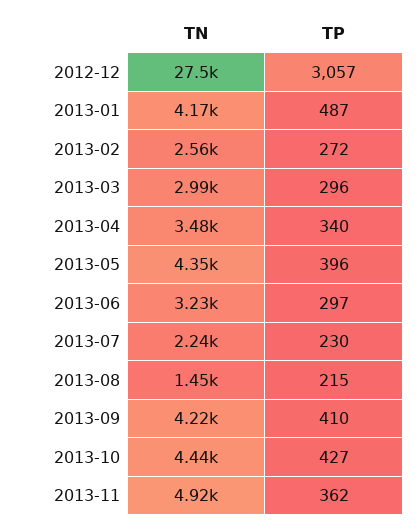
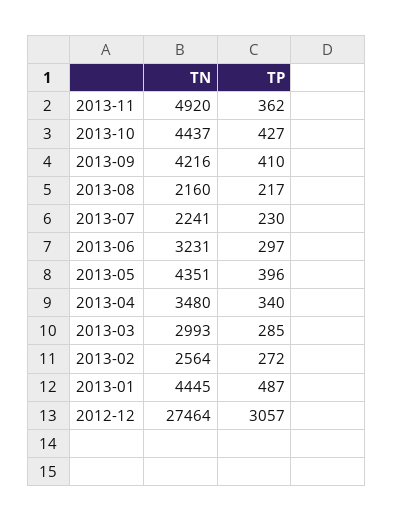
  {
    "TN": {
      "2012-12": 27464,
-     "2013-01": 4170,
+     "2013-01": 4445,
      "2013-02": 2564,
      "2013-03": 2993,
      "2013-04": 3480,
      "2013-05": 4351,
      "2013-06": 3231,
      "2013-07": 2241,
-     "2013-08": 1450,
+     "2013-08": 2160,
      "2013-09": 4216,
      "2013-10": 4437,
      "2013-11": 4920
    },
    "TP": {
      "2012-12": 3057,
      "2013-01": 487,
      "2013-02": 272,
-     "2013-03": 296,
+     "2013-03": 285,
      "2013-04": 340,
      "2013-05": 396,
      "2013-06": 297,
      "2013-07": 230,
-     "2013-08": 215,
+     "2013-08": 217,
      "2013-09": 410,
      "2013-10": 427,
      "2013-11": 362
    }
  }

